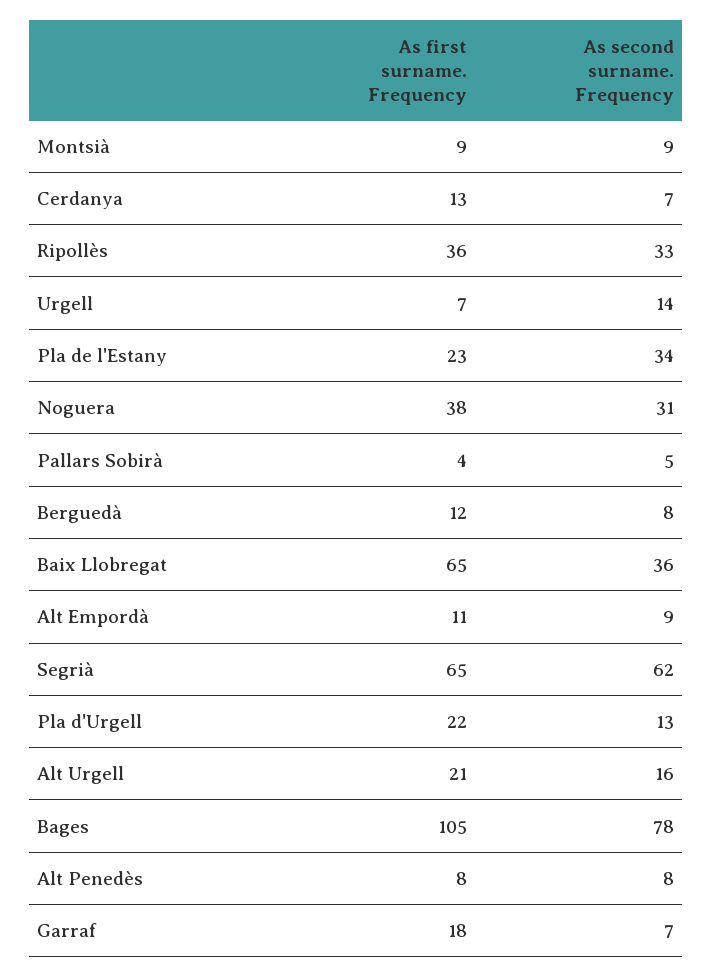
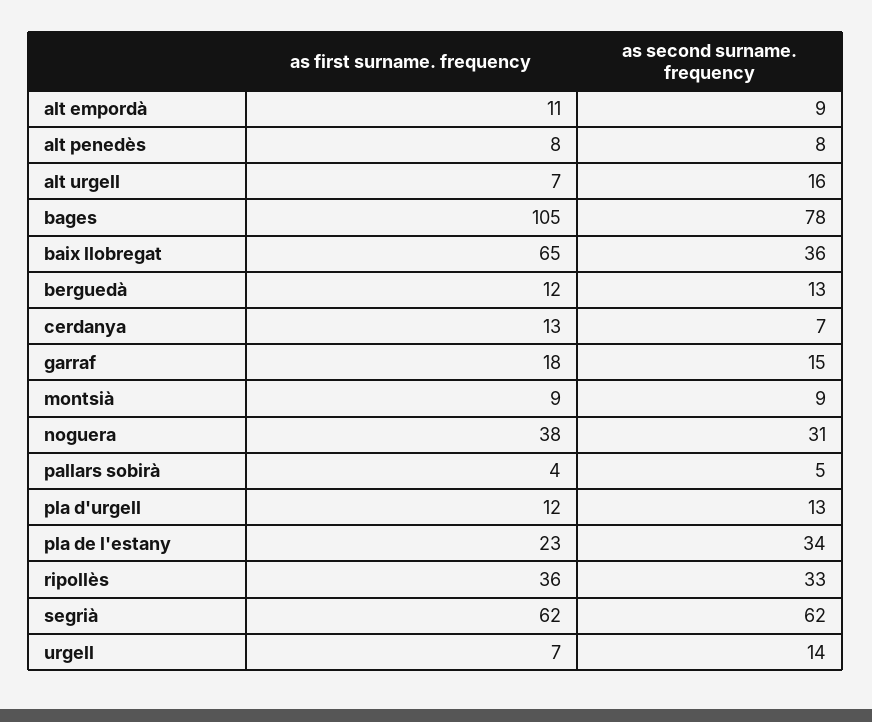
  {
    "As first surname. Frequency": {
      "Montsià": 9,
      "Cerdanya": 13,
      "Ripollès": 36,
      "Urgell": 7,
      "Pla de l'Estany": 23,
      "Noguera": 38,
      "Pallars Sobirà": 4,
      "Berguedà": 12,
      "Baix Llobregat": 65,
      "Alt Empordà": 11,
-     "Segrià": 65,
+     "Segrià": 62,
-     "Pla d'Urgell": 22,
+     "Pla d'Urgell": 12,
-     "Alt Urgell": 21,
+     "Alt Urgell": 7,
      "Bages": 105,
      "Alt Penedès": 8,
      "Garraf": 18
    },
    "As second surname. Frequency": {
      "Montsià": 9,
      "Cerdanya": 7,
      "Ripollès": 33,
      "Urgell": 14,
      "Pla de l'Estany": 34,
      "Noguera": 31,
      "Pallars Sobirà": 5,
-     "Berguedà": 8,
+     "Berguedà": 13,
      "Baix Llobregat": 36,
      "Alt Empordà": 9,
      "Segrià": 62,
      "Pla d'Urgell": 13,
      "Alt Urgell": 16,
      "Bages": 78,
      "Alt Penedès": 8,
-     "Garraf": 7
+     "Garraf": 15
    }
  }

